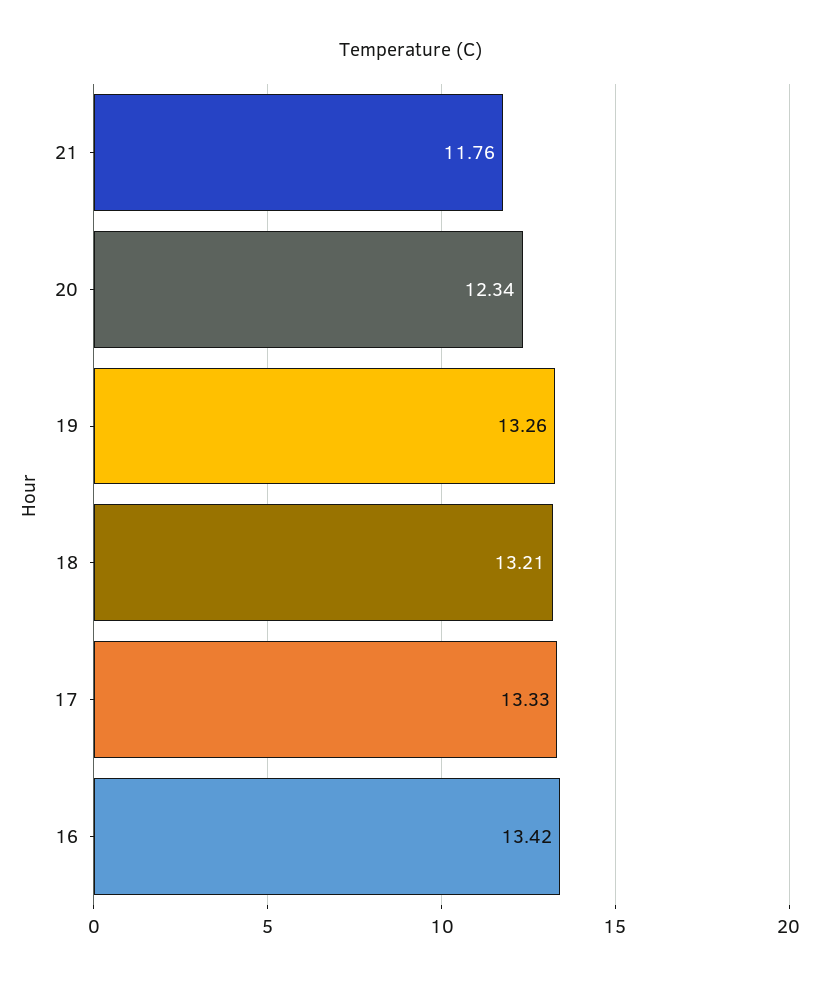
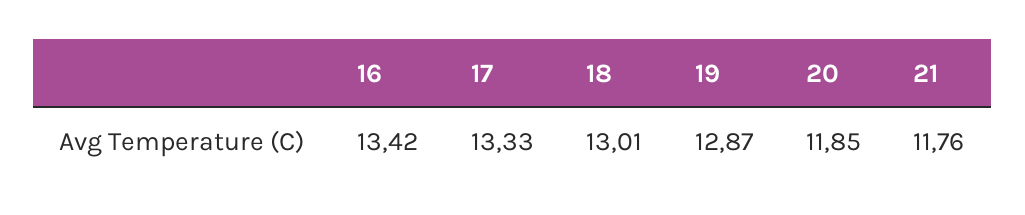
  {
    "21": 11.76,
-   "20": 12.34,
+   "20": 11.85,
-   "19": 13.26,
+   "19": 12.87,
-   "18": 13.21,
+   "18": 13.01,
    "17": 13.33,
    "16": 13.42
  }

